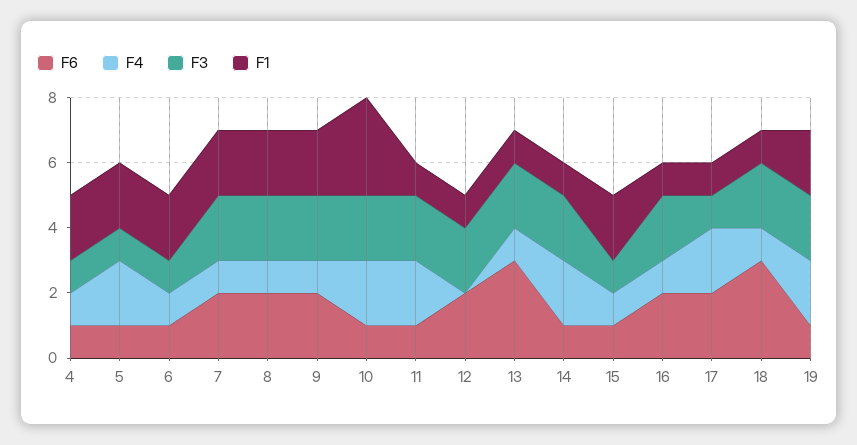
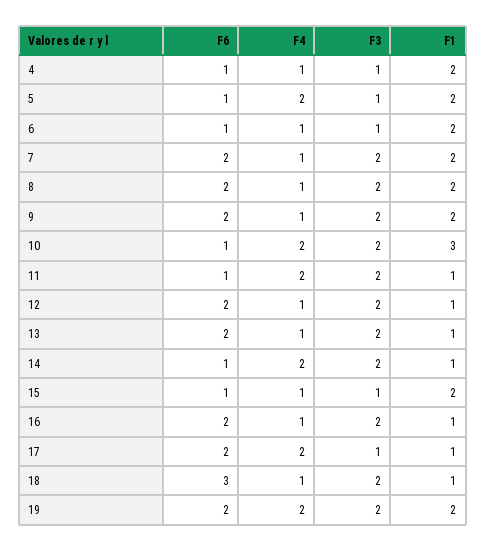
  {
    "F6": {
      "4": 1,
      "5": 1,
      "6": 1,
      "7": 2,
      "8": 2,
      "9": 2,
      "10": 1,
      "11": 1,
      "12": 2,
-     "13": 3,
+     "13": 2,
      "14": 1,
      "15": 1,
      "16": 2,
      "17": 2,
      "18": 3,
-     "19": 1
+     "19": 2
    },
    "F4": {
      "4": 1,
      "5": 2,
      "6": 1,
      "7": 1,
      "8": 1,
      "9": 1,
      "10": 2,
      "11": 2,
-     "12": 0,
+     "12": 1,
      "13": 1,
      "14": 2,
      "15": 1,
      "16": 1,
      "17": 2,
      "18": 1,
      "19": 2
    },
    "F3": {
      "4": 1,
      "5": 1,
      "6": 1,
      "7": 2,
      "8": 2,
      "9": 2,
      "10": 2,
      "11": 2,
      "12": 2,
      "13": 2,
      "14": 2,
      "15": 1,
      "16": 2,
      "17": 1,
      "18": 2,
      "19": 2
    },
    "F1": {
      "4": 2,
      "5": 2,
      "6": 2,
      "7": 2,
      "8": 2,
      "9": 2,
      "10": 3,
      "11": 1,
      "12": 1,
      "13": 1,
      "14": 1,
      "15": 2,
      "16": 1,
      "17": 1,
      "18": 1,
      "19": 2
    }
  }

